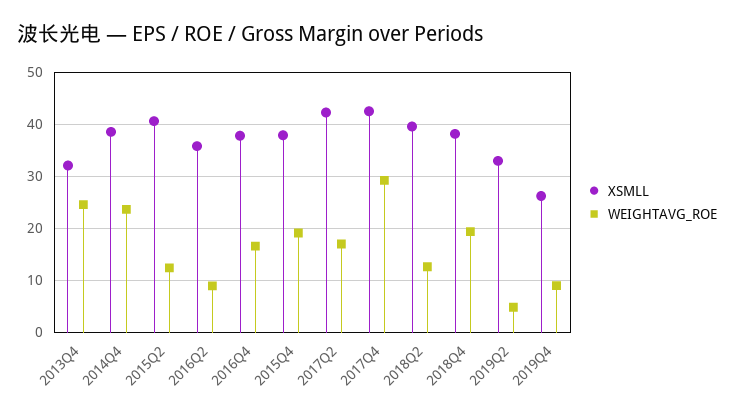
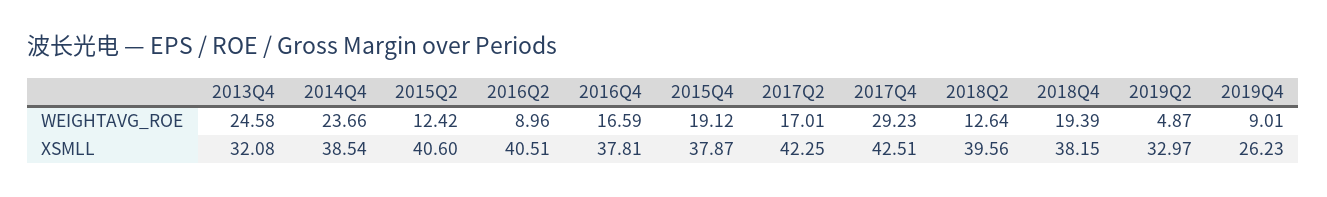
  {
    "XSMLL": {
      "2013Q4": 32.08,
      "2014Q4": 38.54,
      "2015Q2": 40.6,
-     "2016Q2": 36,
+     "2016Q2": 40.51,
      "2016Q4": 37.81,
      "2015Q4": 37.87,
      "2017Q2": 42.25,
      "2017Q4": 42.51,
      "2018Q2": 39.56,
      "2018Q4": 38.15,
      "2019Q2": 32.97,
      "2019Q4": 26.23
    },
    "WEIGHTAVG_ROE": {
      "2013Q4": 24.58,
      "2014Q4": 23.66,
      "2015Q2": 12.42,
      "2016Q2": 8.96,
      "2016Q4": 16.59,
      "2015Q4": 19.12,
      "2017Q2": 17.01,
      "2017Q4": 29.23,
      "2018Q2": 12.64,
      "2018Q4": 19.39,
      "2019Q2": 4.87,
      "2019Q4": 9.01
    }
  }

